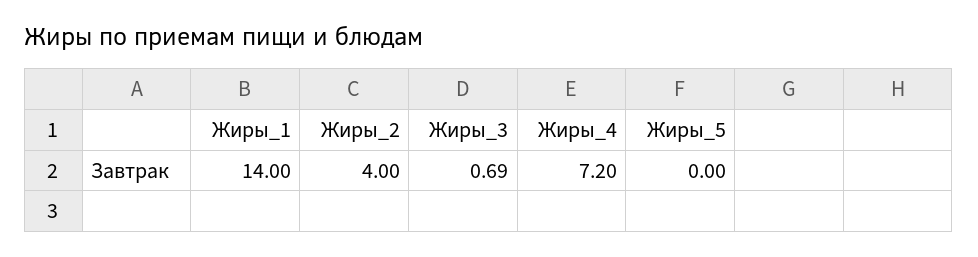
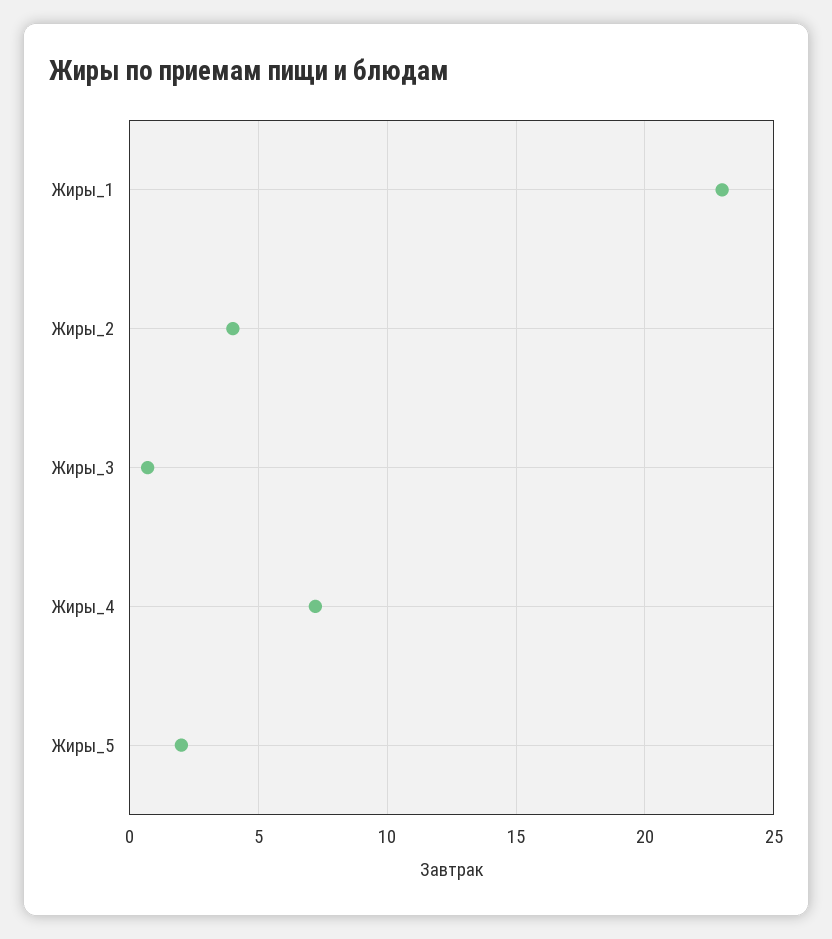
  {
-   "Жиры_1": 14,
+   "Жиры_1": 23,
    "Жиры_2": 4,
    "Жиры_3": 0.69,
    "Жиры_4": 7.2,
-   "Жиры_5": 0
+   "Жиры_5": 2
  }

